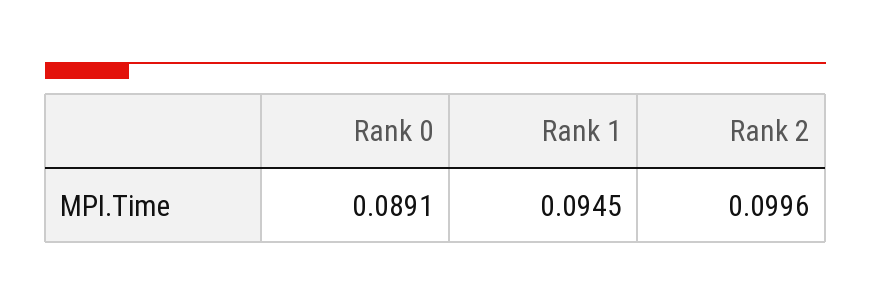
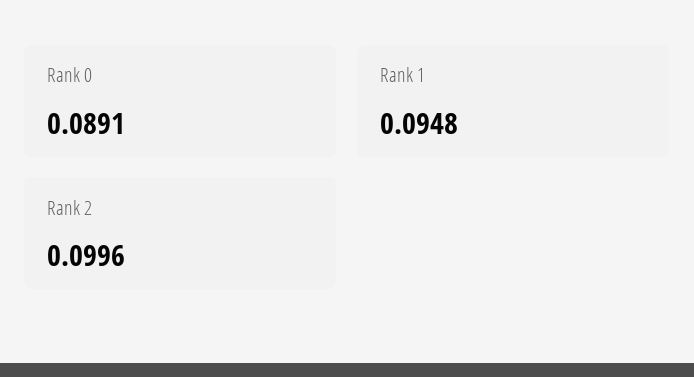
  {
    "Rank 0": 0.0891,
-   "Rank 1": 0.0945,
+   "Rank 1": 0.0948,
    "Rank 2": 0.0996
  }

